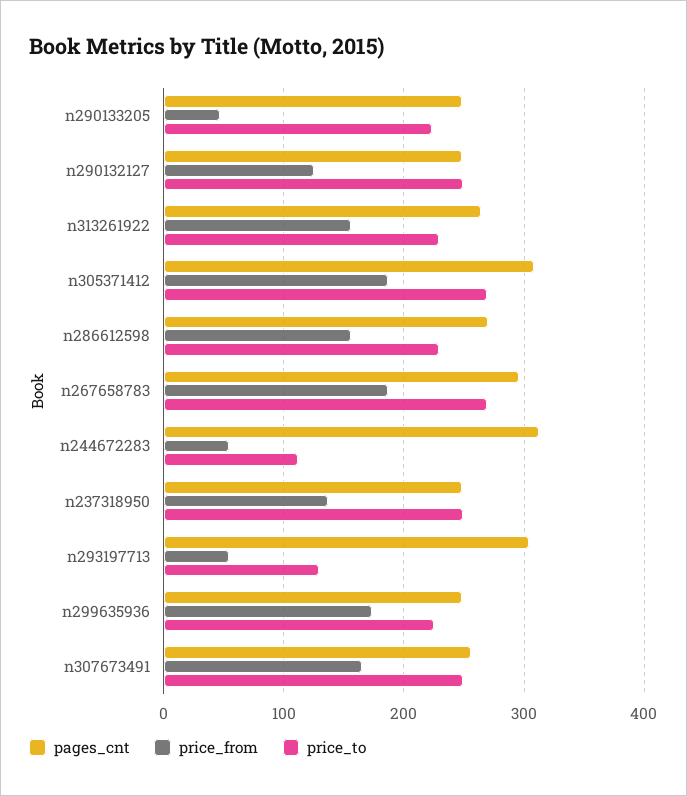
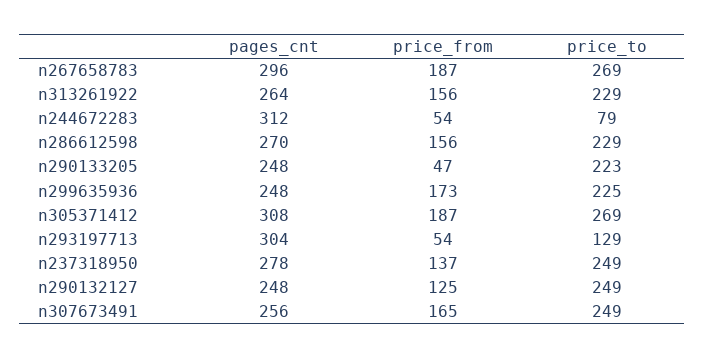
  {
    "pages_cnt": {
      "n290133205": 248,
      "n290132127": 248,
      "n313261922": 264,
      "n305371412": 308,
      "n286612598": 270,
      "n267658783": 296,
      "n244672283": 312,
-     "n237318950": 250,
+     "n237318950": 278,
      "n293197713": 304,
      "n299635936": 248,
      "n307673491": 256
    },
    "price_from": {
      "n290133205": 47,
      "n290132127": 125,
      "n313261922": 156,
      "n305371412": 187,
      "n286612598": 156,
      "n267658783": 187,
      "n244672283": 54,
      "n237318950": 137,
      "n293197713": 54,
      "n299635936": 173,
      "n307673491": 165
    },
    "price_to": {
      "n290133205": 223,
      "n290132127": 249,
      "n313261922": 229,
      "n305371412": 269,
      "n286612598": 229,
      "n267658783": 269,
-     "n244672283": 110,
+     "n244672283": 79,
      "n237318950": 249,
      "n293197713": 129,
      "n299635936": 225,
      "n307673491": 249
    }
  }

